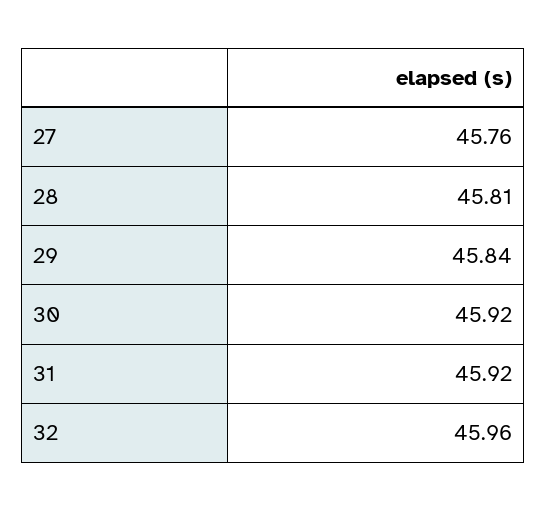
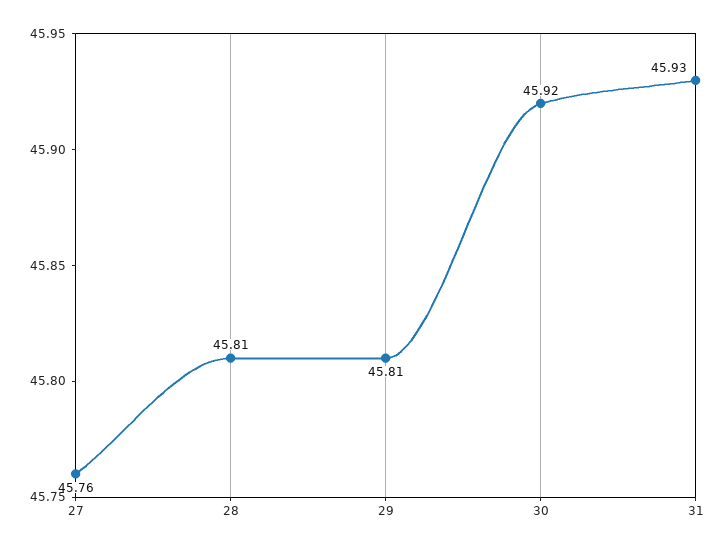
  {
    "27": 45.76,
    "28": 45.81,
-   "29": 45.84,
+   "29": 45.81,
    "30": 45.92,
-   "31": 45.92,
+   "31": 45.93
-   "32": 45.96
  }

